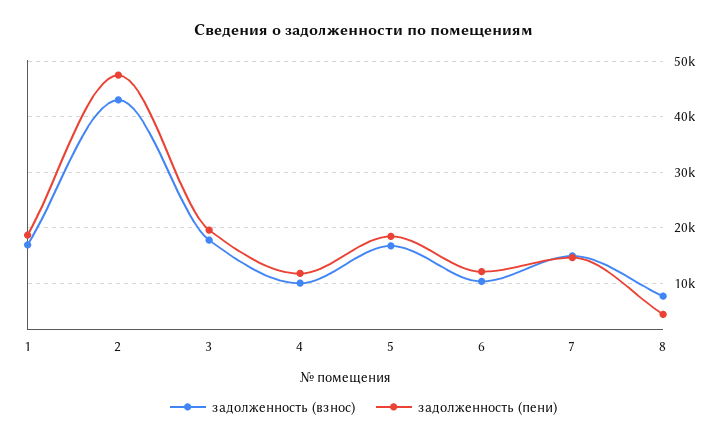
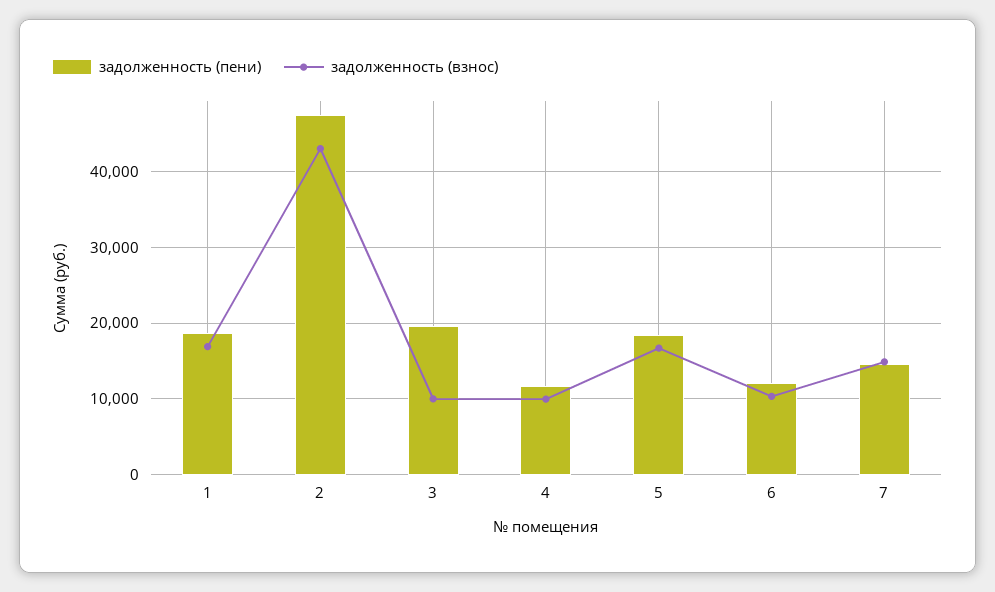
  {
    "задолженность (взнос)": {
      "1": 17000,
      "2": 43000,
-     "3": 18000,
+     "3": 10000,
      "4": 10000,
      "5": 17000,
      "6": 10000,
-     "7": 15000,
+     "7": 15000
-     "8": 8000
    },
    "задолженность (пени)": {
      "1": 19000,
      "2": 47000,
      "3": 20000,
      "4": 12000,
      "5": 18000,
      "6": 12000,
-     "7": 15000,
+     "7": 15000
-     "8": 4000
    }
  }

